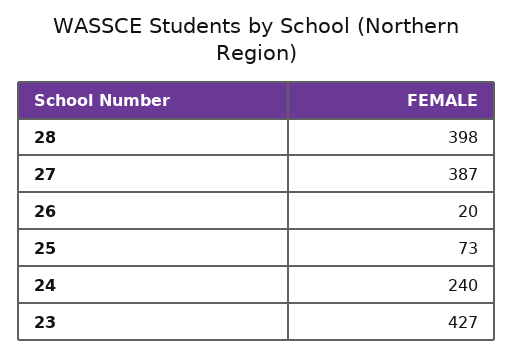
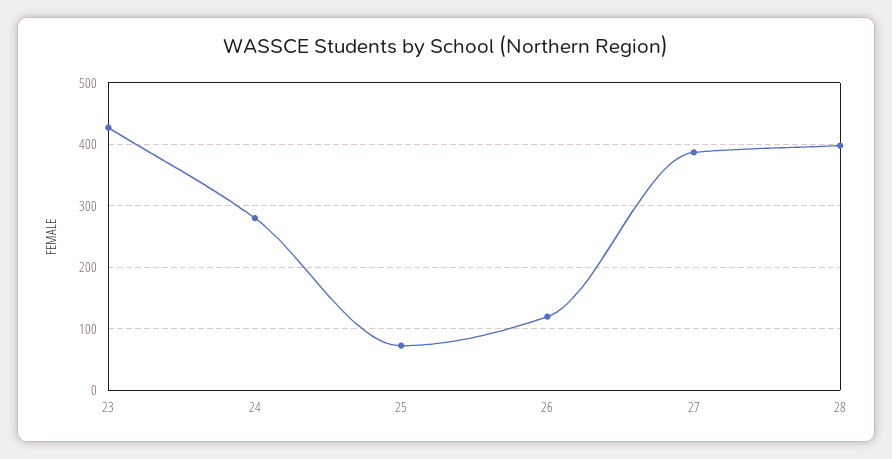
  {
    "28": 398,
    "27": 387,
-   "26": 20,
+   "26": 120,
    "25": 73,
-   "24": 240,
+   "24": 280,
    "23": 427
  }

